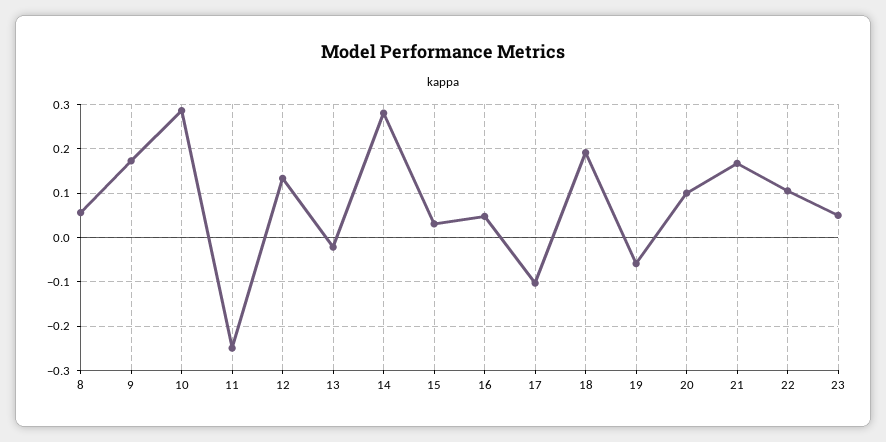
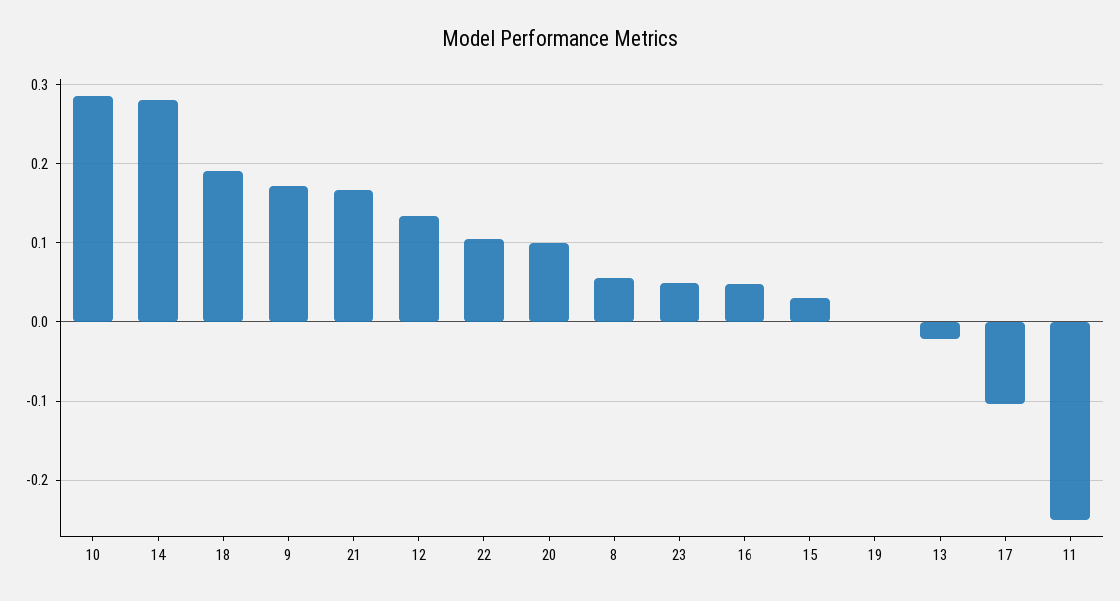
  {
    "8": 0.06,
    "9": 0.17,
    "10": 0.29,
    "11": -0.25,
    "12": 0.13,
    "13": -0.02,
    "14": 0.28,
    "15": 0.03,
    "16": 0.05,
    "17": -0.1,
    "18": 0.19,
-   "19": -0.06,
+   "19": 0,
    "20": 0.1,
    "21": 0.17,
    "22": 0.11,
    "23": 0.05
  }

